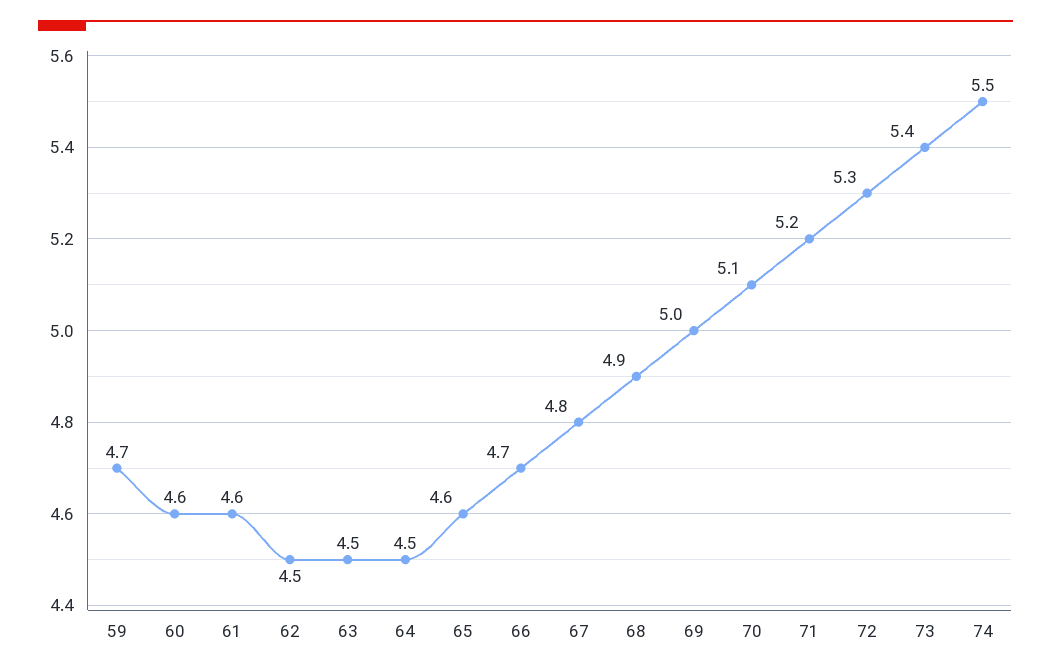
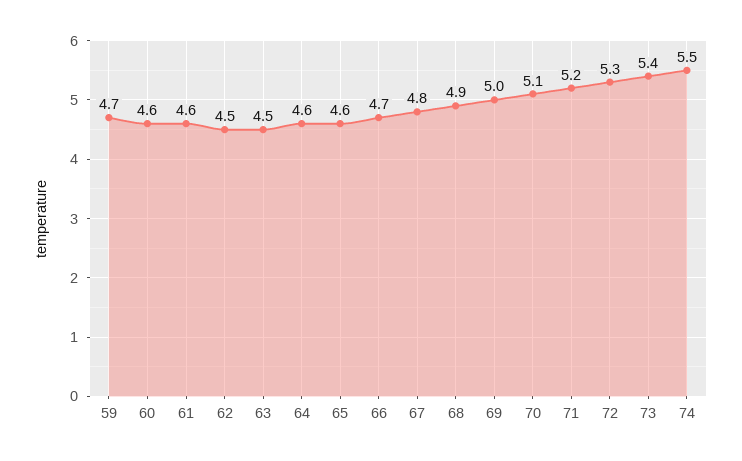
  {
    "59": 4.7,
    "60": 4.6,
    "61": 4.6,
    "62": 4.5,
    "63": 4.5,
-   "64": 4.5,
+   "64": 4.6,
    "65": 4.6,
    "66": 4.7,
    "67": 4.8,
    "68": 4.9,
    "69": 5,
    "70": 5.1,
    "71": 5.2,
    "72": 5.3,
    "73": 5.4,
    "74": 5.5
  }

